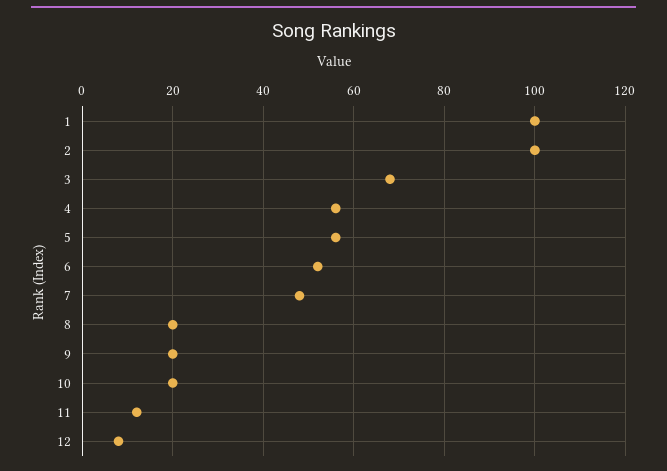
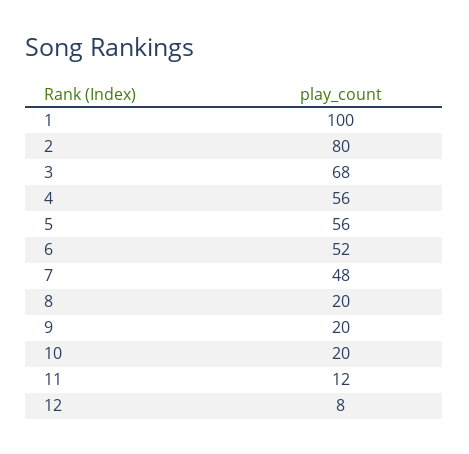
  {
    "1": 100,
-   "2": 100,
+   "2": 80,
    "3": 68,
    "4": 56,
    "5": 56,
    "6": 52,
    "7": 48,
    "8": 20,
    "9": 20,
    "10": 20,
    "11": 12,
    "12": 8
  }

